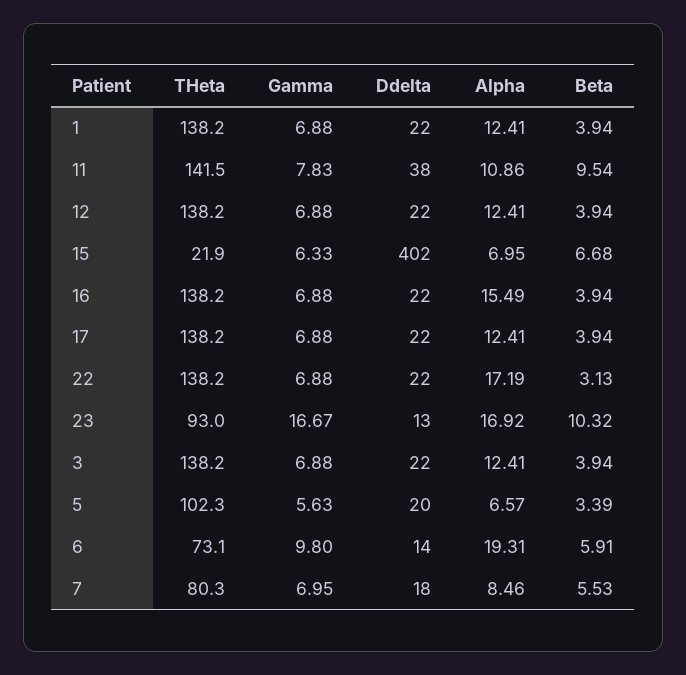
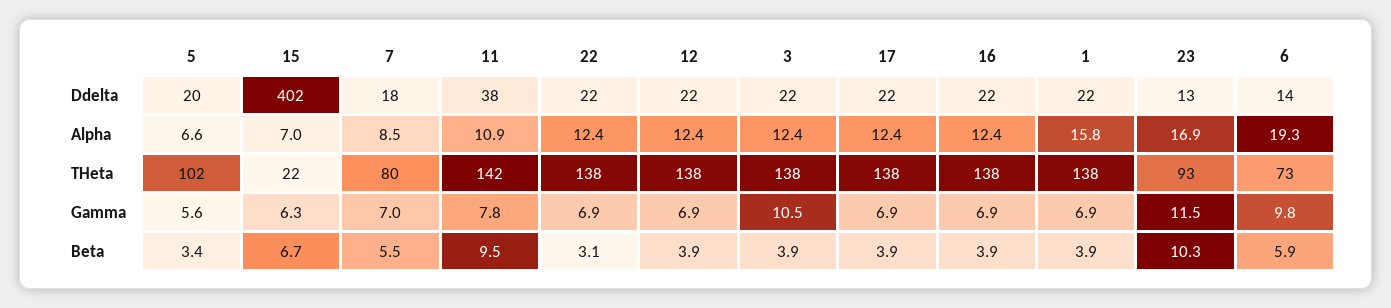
  {
    "THeta": {
      "1": 138.2,
      "11": 141.5,
      "12": 138.2,
      "15": 21.9,
      "16": 138.2,
      "17": 138.2,
      "22": 138.2,
      "23": 93,
      "3": 138.2,
      "5": 102.3,
      "6": 73.1,
      "7": 80.3
    },
    "Gamma": {
      "1": 6.88,
      "11": 7.83,
      "12": 6.88,
      "15": 6.33,
      "16": 6.88,
      "17": 6.88,
      "22": 6.88,
-     "23": 16.67,
+     "23": 11.5,
-     "3": 6.88,
+     "3": 10.5,
      "5": 5.63,
      "6": 9.8,
      "7": 6.95
    },
    "Ddelta": {
      "1": 22,
      "11": 38,
      "12": 22,
      "15": 402,
      "16": 22,
      "17": 22,
      "22": 22,
      "23": 13,
      "3": 22,
      "5": 20,
      "6": 14,
      "7": 18
    },
    "Alpha": {
-     "1": 12.41,
+     "1": 15.8,
      "11": 10.86,
      "12": 12.41,
      "15": 6.95,
-     "16": 15.49,
+     "16": 12.4,
      "17": 12.41,
-     "22": 17.19,
+     "22": 12.4,
      "23": 16.92,
      "3": 12.41,
      "5": 6.57,
      "6": 19.31,
      "7": 8.46
    },
    "Beta": {
      "1": 3.94,
      "11": 9.54,
      "12": 3.94,
      "15": 6.68,
      "16": 3.94,
      "17": 3.94,
      "22": 3.13,
      "23": 10.32,
      "3": 3.94,
      "5": 3.39,
      "6": 5.91,
      "7": 5.53
    }
  }

